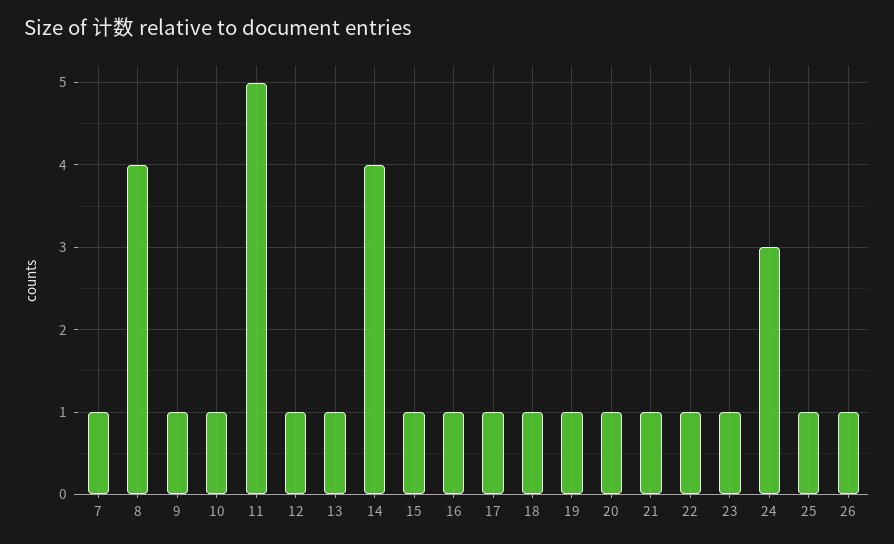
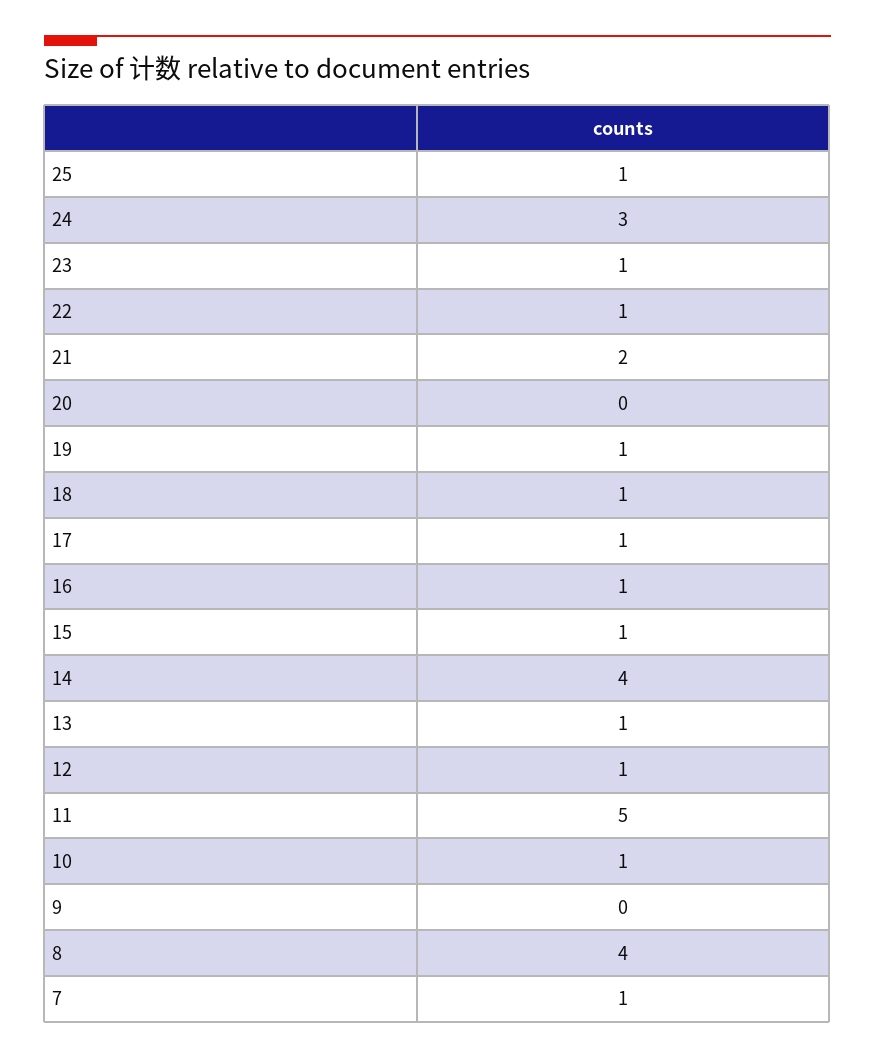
  {
    "7": 1,
    "8": 4,
-   "9": 1,
+   "9": 0,
    "10": 1,
    "11": 5,
    "12": 1,
    "13": 1,
    "14": 4,
    "15": 1,
    "16": 1,
    "17": 1,
    "18": 1,
    "19": 1,
-   "20": 1,
+   "20": 0,
-   "21": 1,
+   "21": 2,
    "22": 1,
    "23": 1,
    "24": 3,
-   "25": 1,
+   "25": 1
-   "26": 1
  }

